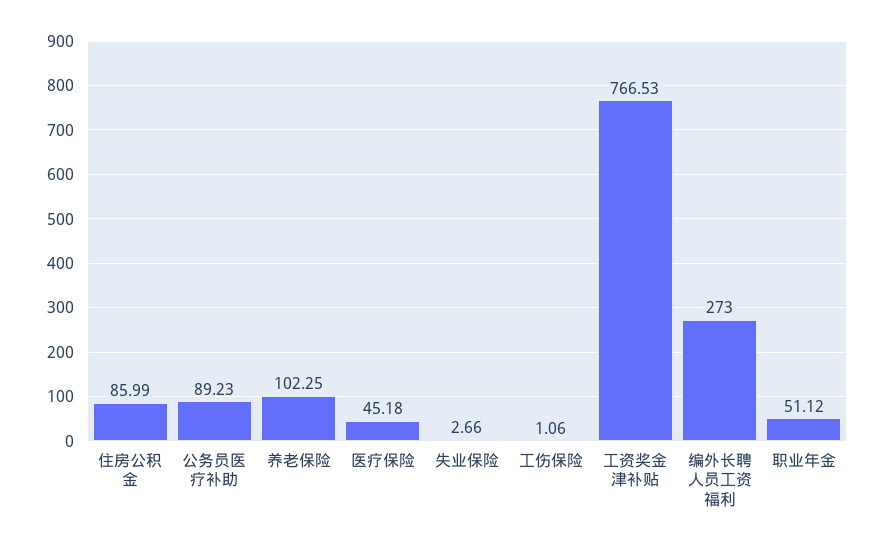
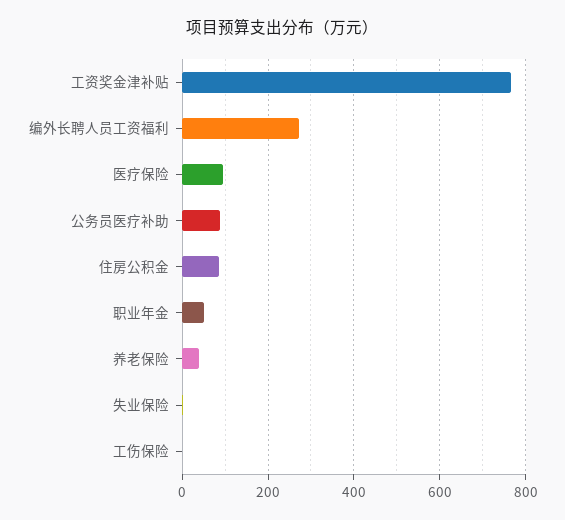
  {
    "住房公积金": 85.99,
    "公务员医疗补助": 89.23,
-   "养老保险": 102.25,
+   "养老保险": 40,
-   "医疗保险": 45.18,
+   "医疗保险": 100,
    "失业保险": 2.66,
    "工伤保险": 1.06,
    "工资奖金津补贴": 766.53,
    "编外长聘人员工资福利": 273,
    "职业年金": 51.12
  }

